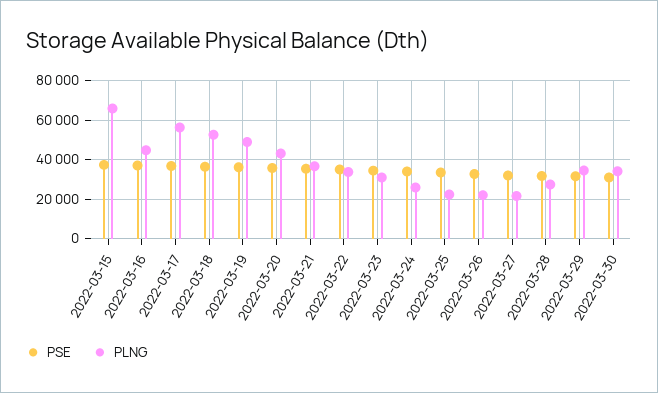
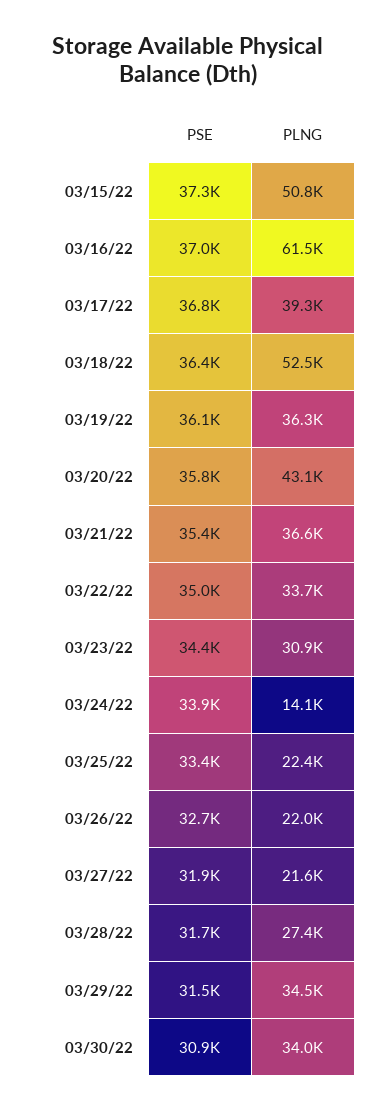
  {
    "PSE": {
      "2022-03-15": 37300,
      "2022-03-16": 37000,
      "2022-03-17": 36800,
      "2022-03-18": 36400,
      "2022-03-19": 36100,
      "2022-03-20": 35800,
      "2022-03-21": 35400,
      "2022-03-22": 35000,
      "2022-03-23": 34400,
      "2022-03-24": 33900,
      "2022-03-25": 33400,
      "2022-03-26": 32700,
      "2022-03-27": 31900,
      "2022-03-28": 31700,
      "2022-03-29": 31500,
      "2022-03-30": 30900
    },
    "PLNG": {
-     "2022-03-15": 65000,
+     "2022-03-15": 50800,
-     "2022-03-16": 45000,
+     "2022-03-16": 61500,
-     "2022-03-17": 55000,
+     "2022-03-17": 39300,
      "2022-03-18": 52500,
-     "2022-03-19": 50000,
+     "2022-03-19": 36300,
      "2022-03-20": 43100,
      "2022-03-21": 36600,
      "2022-03-22": 33700,
      "2022-03-23": 30900,
-     "2022-03-24": 25000,
+     "2022-03-24": 14100,
      "2022-03-25": 22400,
      "2022-03-26": 22000,
      "2022-03-27": 21600,
      "2022-03-28": 27400,
      "2022-03-29": 34500,
      "2022-03-30": 34000
    }
  }

